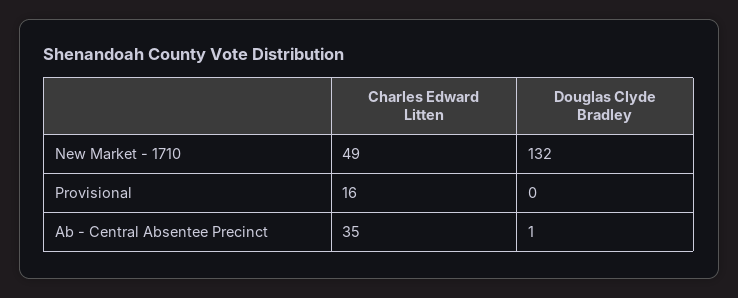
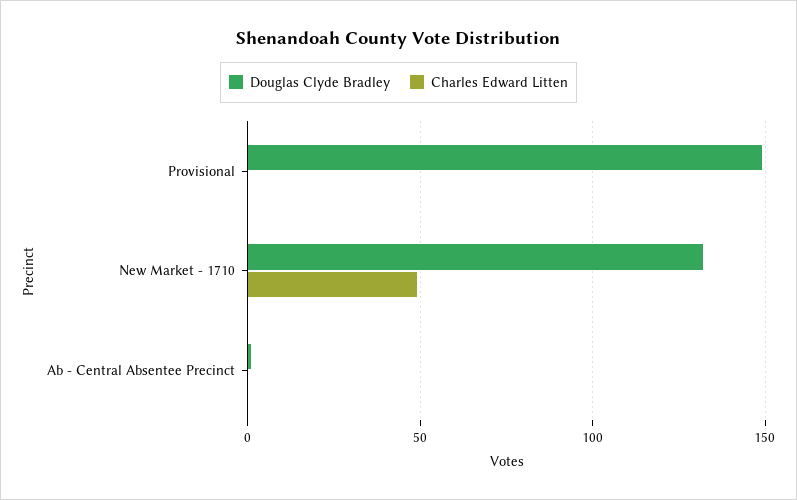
  {
    "Charles Edward Litten": {
      "New Market - 1710": 49,
-     "Provisional": 16,
+     "Provisional": 0,
-     "Ab - Central Absentee Precinct": 35
+     "Ab - Central Absentee Precinct": 0
    },
    "Douglas Clyde Bradley": {
      "New Market - 1710": 132,
-     "Provisional": 0,
+     "Provisional": 150,
      "Ab - Central Absentee Precinct": 1
    }
  }

